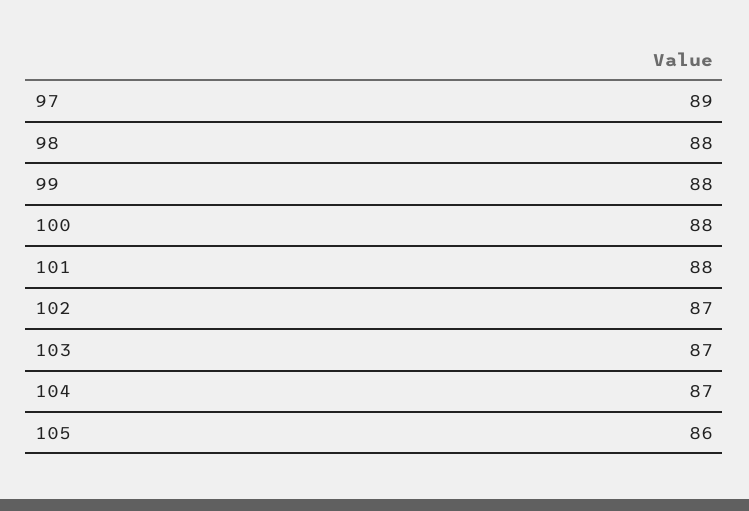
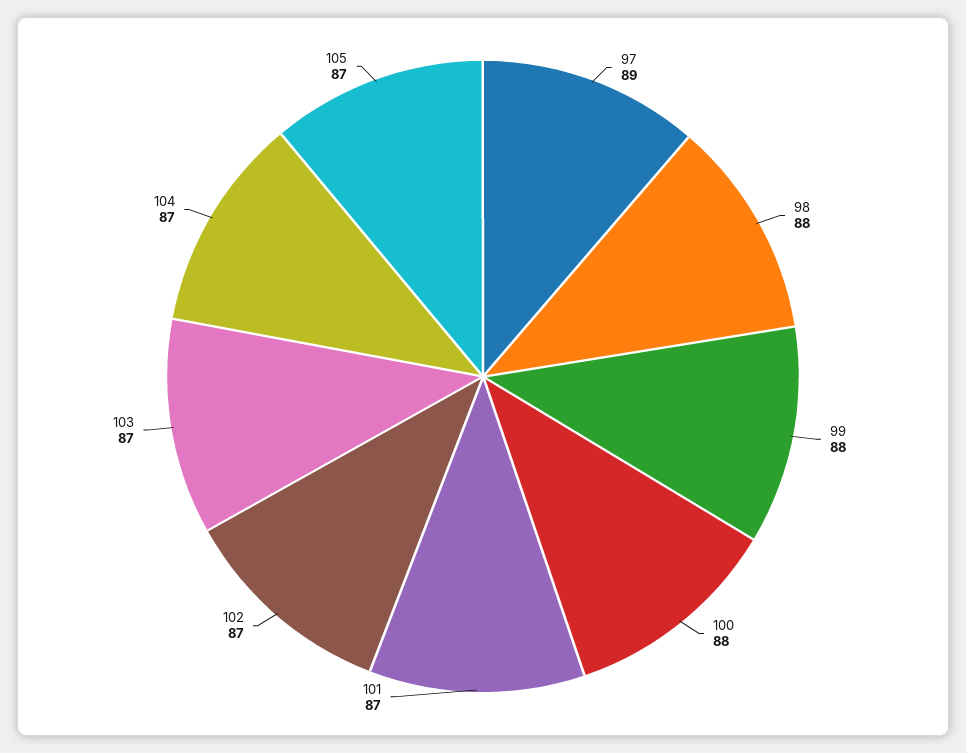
  {
    "97": 89,
    "98": 88,
    "99": 88,
    "100": 88,
-   "101": 88,
+   "101": 87,
    "102": 87,
    "103": 87,
    "104": 87,
-   "105": 86
+   "105": 87
  }

